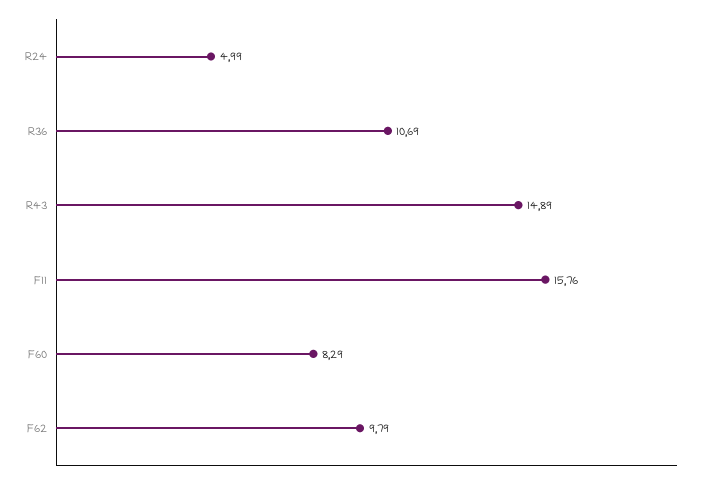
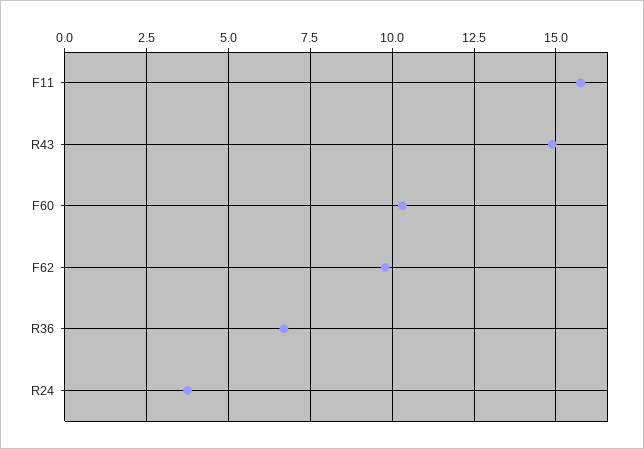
  {
-   "R24": 4.99,
+   "R24": 3.75,
-   "R36": 10.69,
+   "R36": 6.75,
    "R43": 14.89,
    "F11": 15.76,
-   "F60": 8.29,
+   "F60": 10.25,
    "F62": 9.79
  }

